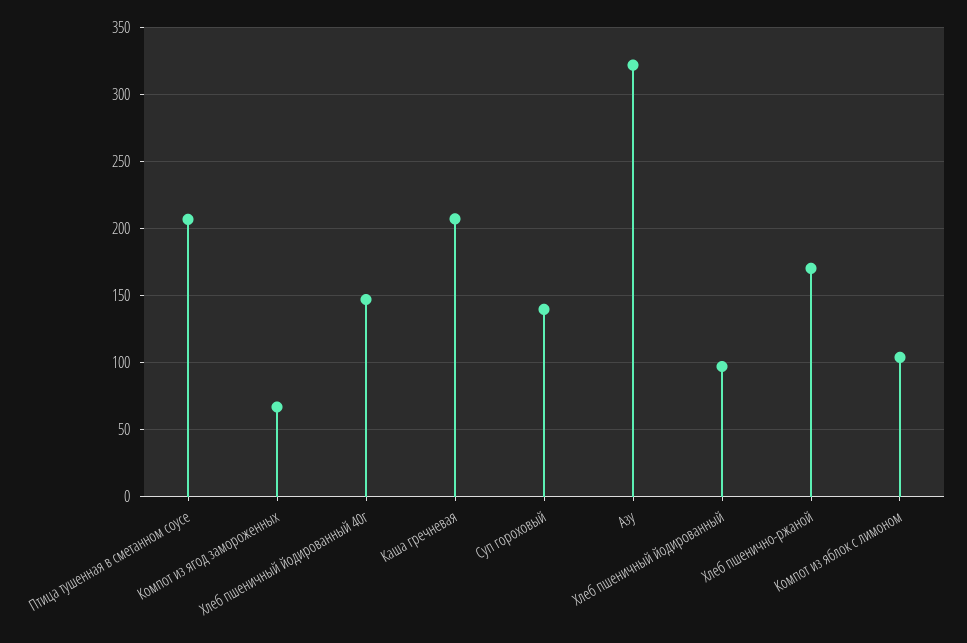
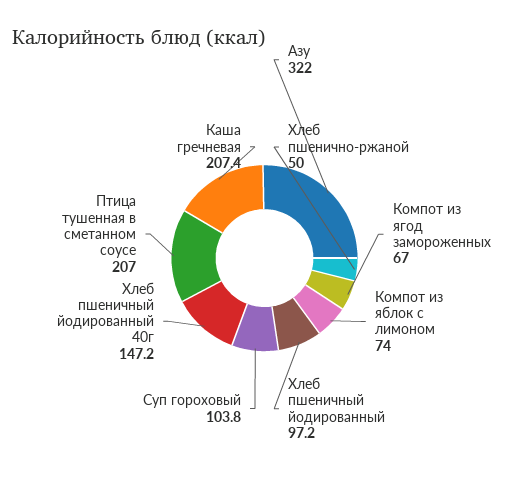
  {
    "Птица тушенная в сметанном соусе": 207,
    "Компот из ягод замороженных": 67,
    "Хлеб пшеничный йодированный 40г": 147.2,
    "Каша гречневая": 207.4,
-   "Суп гороховый": 140,
+   "Суп гороховый": 103.8,
    "Азу": 322,
    "Хлеб пшеничный йодированный": 97.2,
-   "Хлеб пшенично-ржаной": 170,
+   "Хлеб пшенично-ржаной": 50,
-   "Компот из яблок с лимоном": 105
+   "Компот из яблок с лимоном": 74
  }

